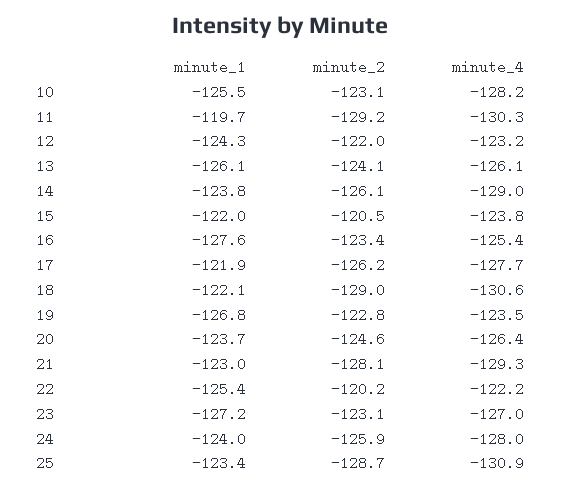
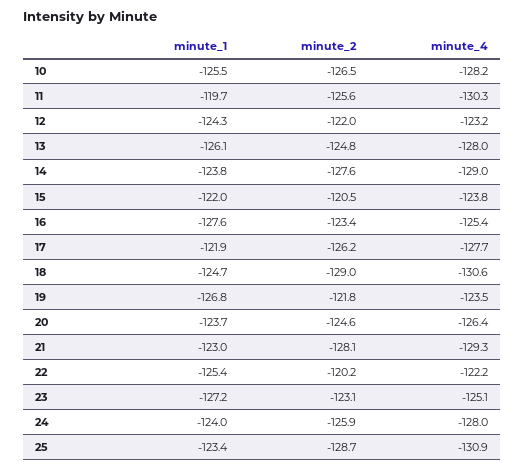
  {
    "minute_1": {
      "10": -125.5,
      "11": -119.7,
      "12": -124.3,
      "13": -126.1,
      "14": -123.8,
      "15": -122,
      "16": -127.6,
      "17": -121.9,
-     "18": -122.1,
+     "18": -124.7,
      "19": -126.8,
      "20": -123.7,
      "21": -123,
      "22": -125.4,
      "23": -127.2,
      "24": -124,
      "25": -123.4
    },
    "minute_2": {
-     "10": -123.1,
+     "10": -126.5,
-     "11": -129.2,
+     "11": -125.6,
      "12": -122,
-     "13": -124.1,
+     "13": -124.8,
-     "14": -126.1,
+     "14": -127.6,
      "15": -120.5,
      "16": -123.4,
      "17": -126.2,
      "18": -129,
-     "19": -122.8,
+     "19": -121.8,
      "20": -124.6,
      "21": -128.1,
      "22": -120.2,
      "23": -123.1,
      "24": -125.9,
      "25": -128.7
    },
    "minute_4": {
      "10": -128.2,
      "11": -130.3,
      "12": -123.2,
-     "13": -126.1,
+     "13": -128,
      "14": -129,
      "15": -123.8,
      "16": -125.4,
      "17": -127.7,
      "18": -130.6,
      "19": -123.5,
      "20": -126.4,
      "21": -129.3,
      "22": -122.2,
-     "23": -127,
+     "23": -125.1,
      "24": -128,
      "25": -130.9
    }
  }

